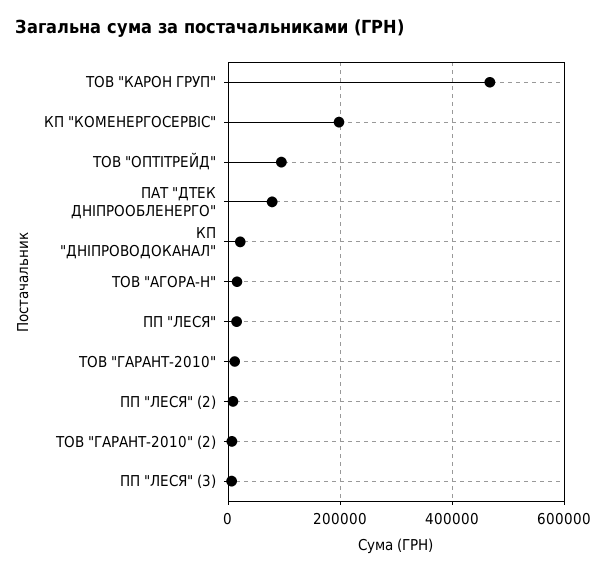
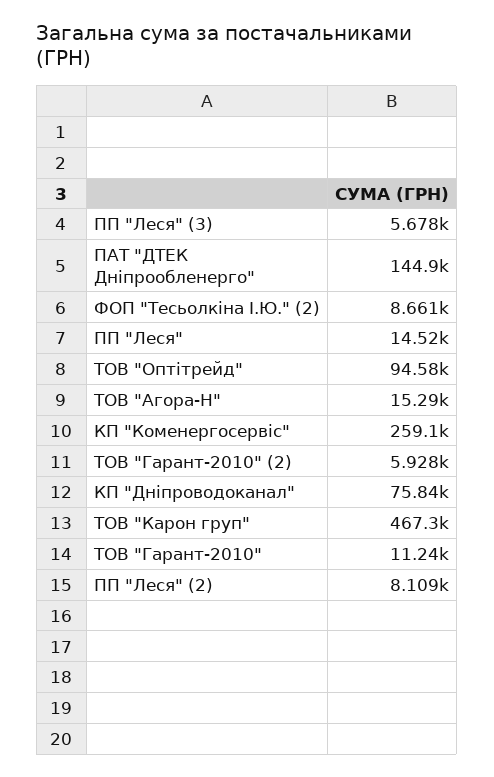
  {
    "ТОВ \"КАРОН ГРУП\"": 467300,
-   "КП \"КОМЕНЕРГОСЕРВІС\"": 200000,
+   "КП \"КОМЕНЕРГОСЕРВІС\"": 259100,
    "ТОВ \"ОПТІТРЕЙД\"": 94580,
-   "ПАТ \"ДТЕК ДНІПРООБЛЕНЕРГО\"": 80000,
+   "ПАТ \"ДТЕК ДНІПРООБЛЕНЕРГО\"": 144900,
-   "КП \"ДНІПРОВОДОКАНАЛ\"": 20000,
+   "КП \"ДНІПРОВОДОКАНАЛ\"": 75840,
    "ТОВ \"АГОРА-Н\"": 15290,
    "ПП \"ЛЕСЯ\"": 14520,
    "ТОВ \"ГАРАНТ-2010\"": 11240,
    "ПП \"ЛЕСЯ\" (2)": 8109,
    "ТОВ \"ГАРАНТ-2010\" (2)": 5928,
-   "ПП \"ЛЕСЯ\" (3)": 5678
+   "ПП \"ЛЕСЯ\" (3)": 5678,
+   "ФОП \"Тесьолкіна І.Ю.\" (2)": 8661
  }

